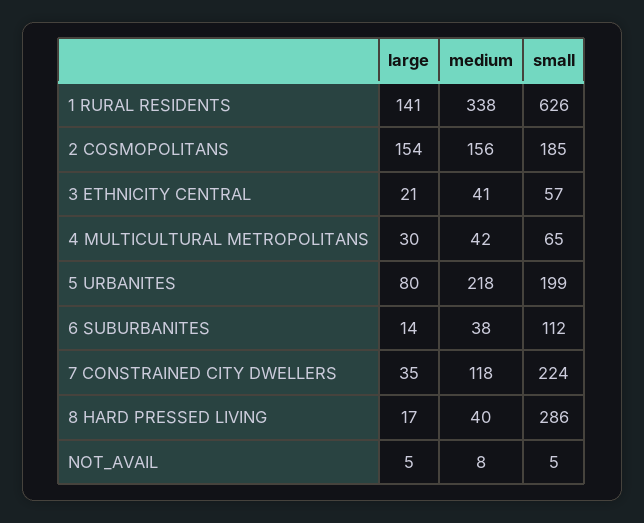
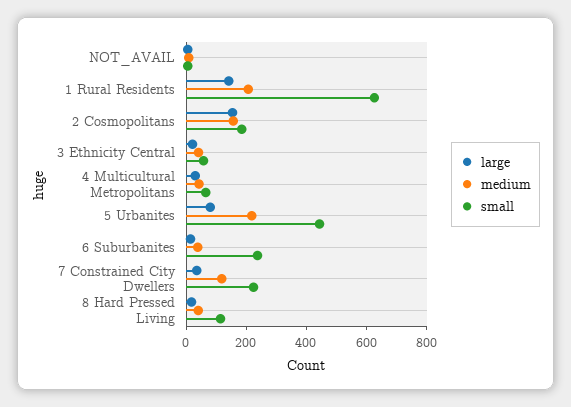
  {
    "large": {
      "1 RURAL RESIDENTS": 141,
      "2 COSMOPOLITANS": 154,
      "3 ETHNICITY CENTRAL": 21,
      "4 MULTICULTURAL METROPOLITANS": 30,
      "5 URBANITES": 80,
      "6 SUBURBANITES": 14,
      "7 CONSTRAINED CITY DWELLERS": 35,
      "8 HARD PRESSED LIVING": 17,
      "NOT_AVAIL": 5
    },
    "medium": {
-     "1 RURAL RESIDENTS": 338,
+     "1 RURAL RESIDENTS": 200,
      "2 COSMOPOLITANS": 156,
      "3 ETHNICITY CENTRAL": 41,
      "4 MULTICULTURAL METROPOLITANS": 42,
      "5 URBANITES": 218,
      "6 SUBURBANITES": 38,
      "7 CONSTRAINED CITY DWELLERS": 118,
      "8 HARD PRESSED LIVING": 40,
      "NOT_AVAIL": 8
    },
    "small": {
      "1 RURAL RESIDENTS": 626,
      "2 COSMOPOLITANS": 185,
      "3 ETHNICITY CENTRAL": 57,
      "4 MULTICULTURAL METROPOLITANS": 65,
-     "5 URBANITES": 199,
+     "5 URBANITES": 450,
-     "6 SUBURBANITES": 112,
+     "6 SUBURBANITES": 250,
      "7 CONSTRAINED CITY DWELLERS": 224,
-     "8 HARD PRESSED LIVING": 286,
+     "8 HARD PRESSED LIVING": 100,
      "NOT_AVAIL": 5
    }
  }

